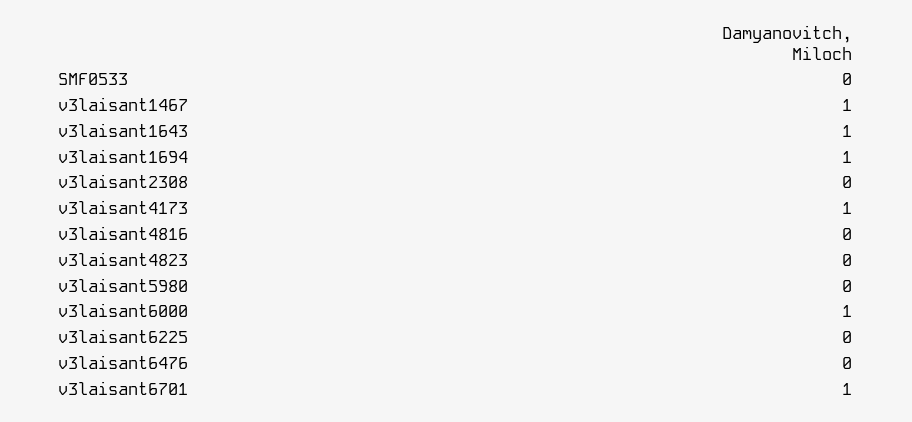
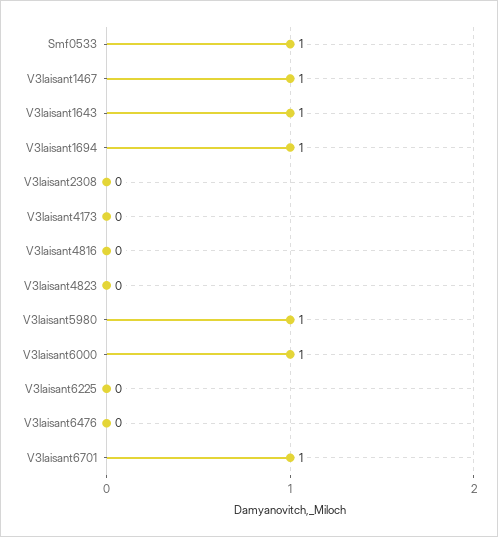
  {
-   "SMF0533": 0,
+   "SMF0533": 1,
    "v3laisant1467": 1,
    "v3laisant1643": 1,
    "v3laisant1694": 1,
    "v3laisant2308": 0,
-   "v3laisant4173": 1,
+   "v3laisant4173": 0,
    "v3laisant4816": 0,
    "v3laisant4823": 0,
-   "v3laisant5980": 0,
+   "v3laisant5980": 1,
    "v3laisant6000": 1,
    "v3laisant6225": 0,
    "v3laisant6476": 0,
    "v3laisant6701": 1
  }

